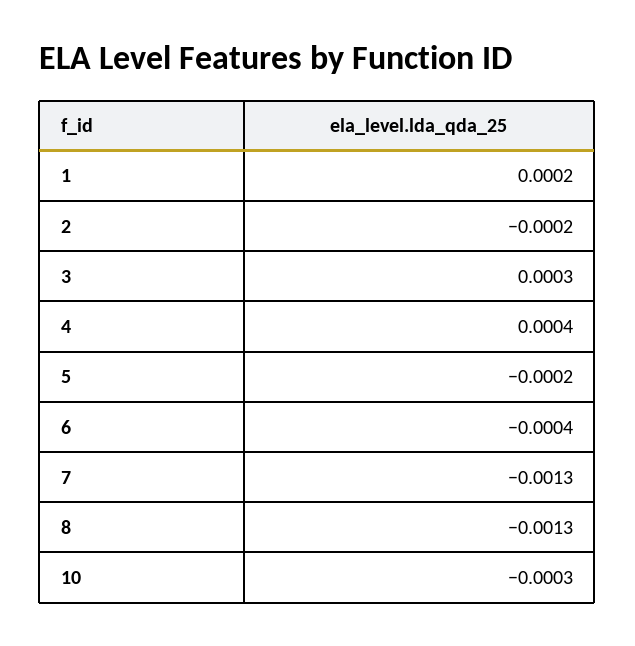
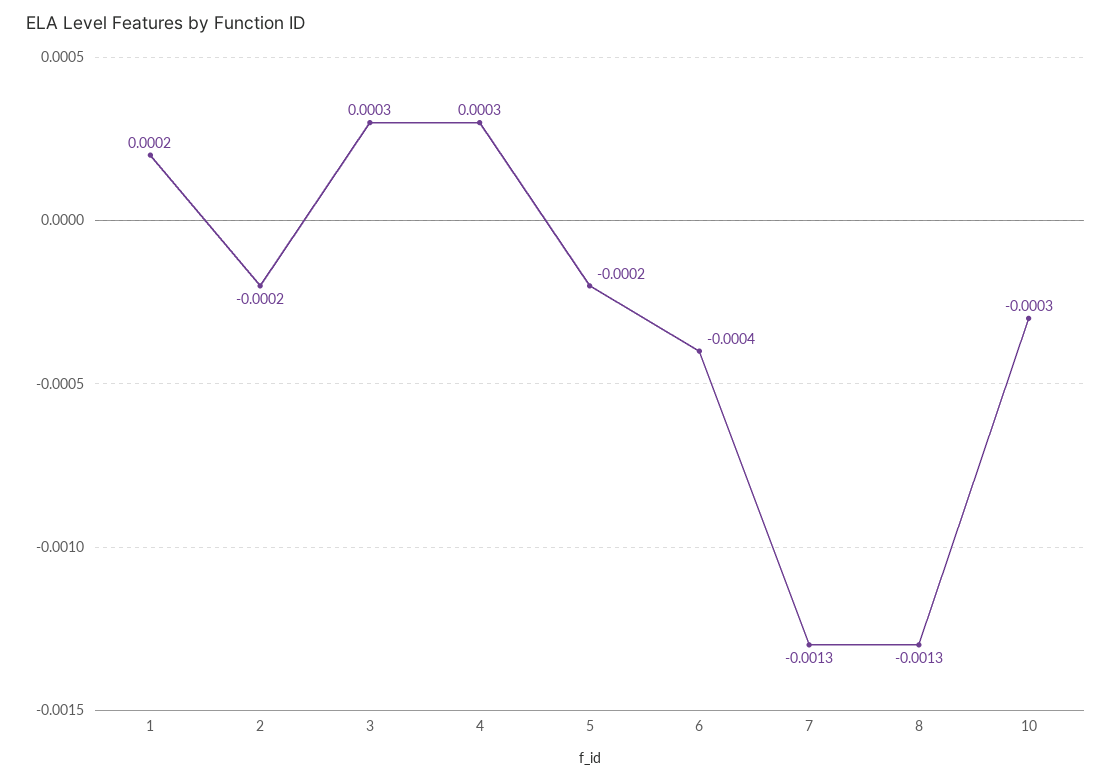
  {
    "1": 0.0002,
    "2": -0.0002,
    "3": 0.0003,
-   "4": 0.0004,
+   "4": 0.0003,
    "5": -0.0002,
    "6": -0.0004,
    "7": -0.0013,
    "8": -0.0013,
    "10": -0.0003
  }

